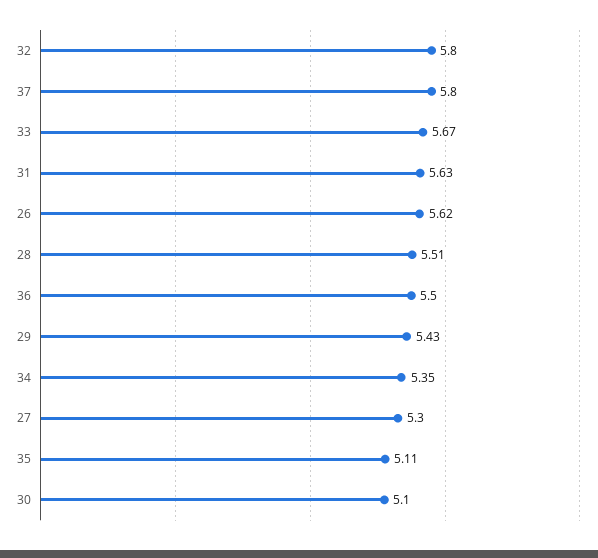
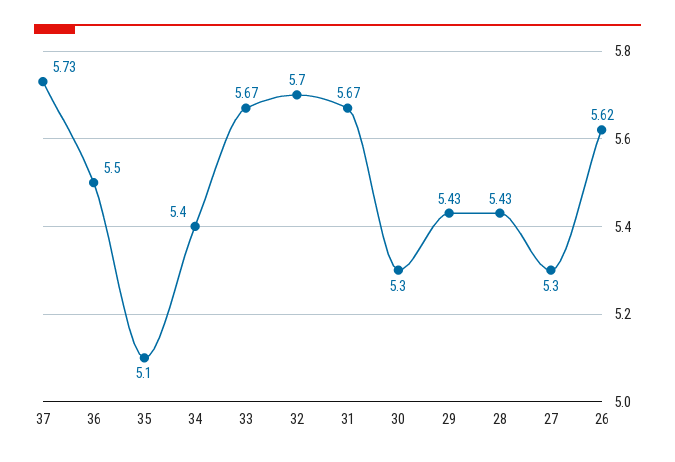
  {
-   "32": 5.8,
+   "32": 5.7,
-   "37": 5.8,
+   "37": 5.73,
    "33": 5.67,
-   "31": 5.63,
+   "31": 5.67,
    "26": 5.62,
-   "28": 5.51,
+   "28": 5.43,
    "36": 5.5,
    "29": 5.43,
-   "34": 5.35,
+   "34": 5.4,
    "27": 5.3,
-   "35": 5.11,
+   "35": 5.1,
-   "30": 5.1
+   "30": 5.3
  }

